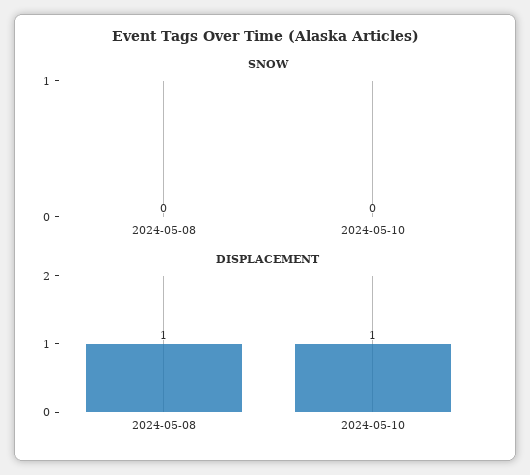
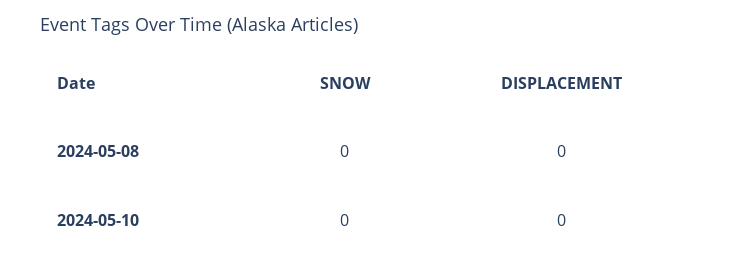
  {
    "SNOW": {
      "2024-05-08": 0,
      "2024-05-10": 0
    },
    "DISPLACEMENT": {
-     "2024-05-08": 1,
+     "2024-05-08": 0,
-     "2024-05-10": 1
+     "2024-05-10": 0
    }
  }

